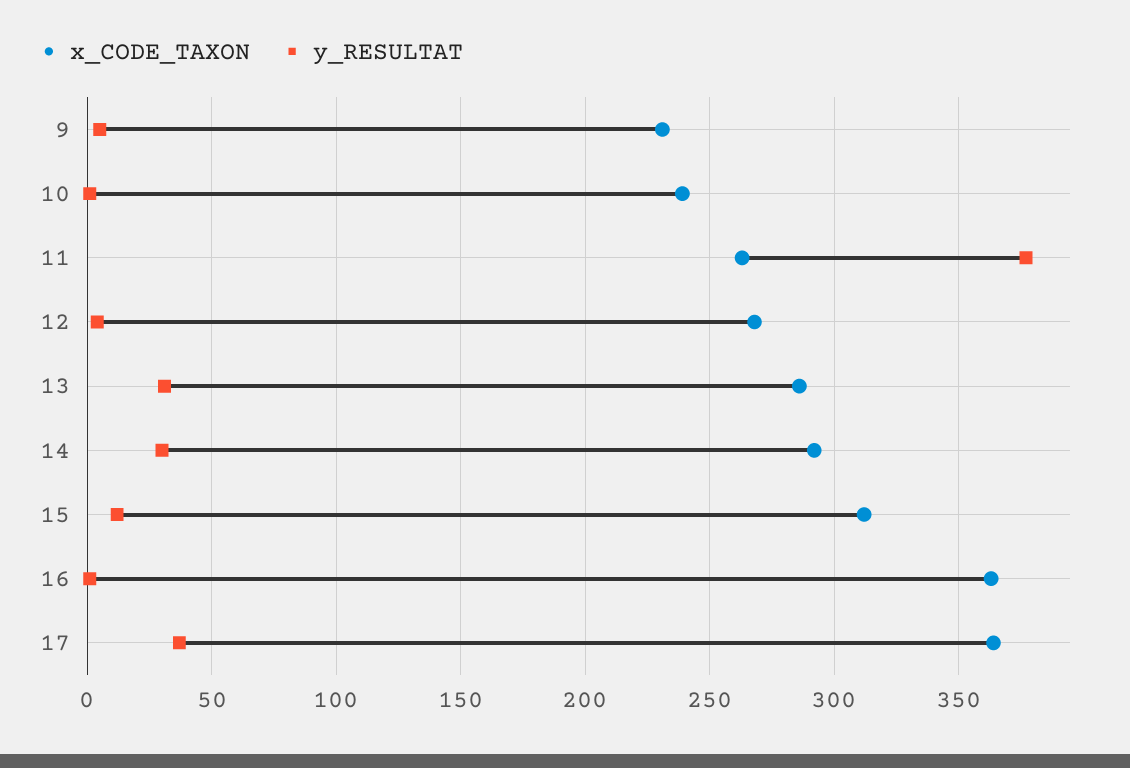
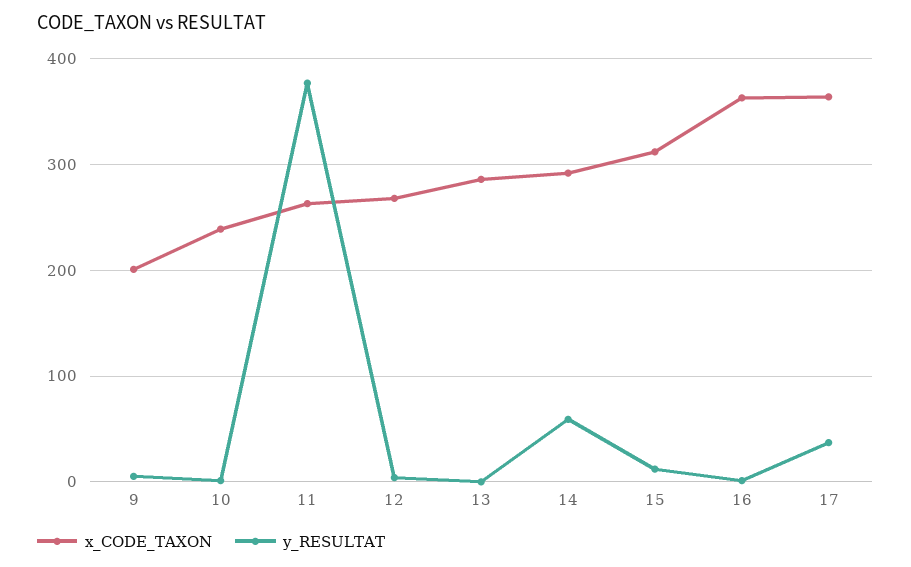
  {
    "x_CODE_TAXON": {
-     "9": 230,
+     "9": 200,
      "10": 240,
      "11": 265,
      "12": 270,
      "13": 285,
      "14": 290,
      "15": 310,
      "16": 365,
      "17": 365
    },
    "y_RESULTAT": {
      "9": 5,
      "10": 0,
      "11": 375,
      "12": 5,
-     "13": 30,
+     "13": 0,
-     "14": 30,
+     "14": 60,
      "15": 10,
      "16": 0,
      "17": 35
    }
  }

